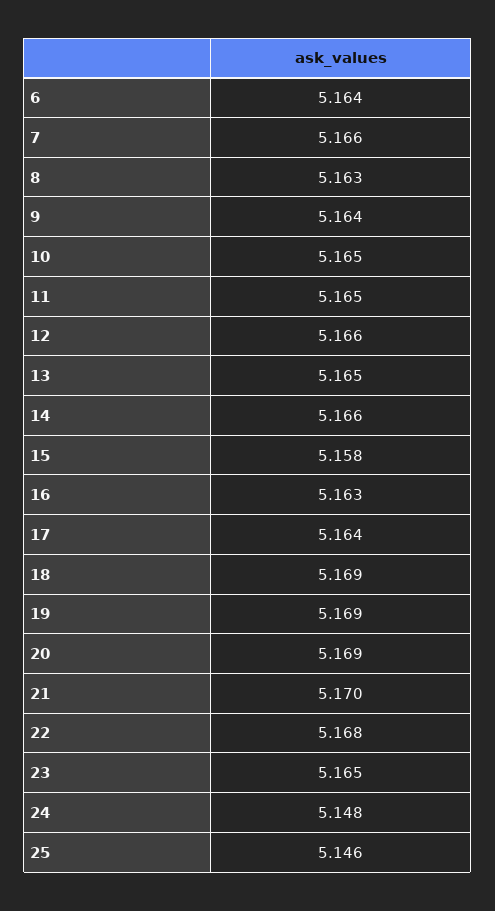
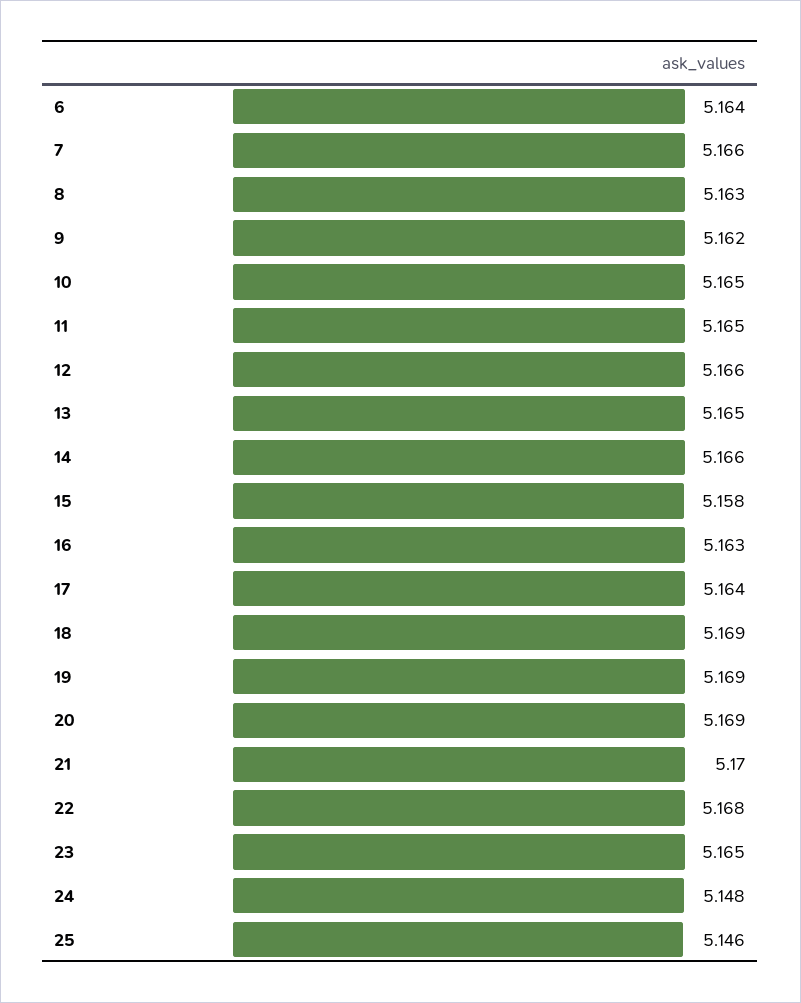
  {
    "6": 5.164,
    "7": 5.166,
    "8": 5.163,
-   "9": 5.164,
+   "9": 5.162,
    "10": 5.165,
    "11": 5.165,
    "12": 5.166,
    "13": 5.165,
    "14": 5.166,
    "15": 5.158,
    "16": 5.163,
    "17": 5.164,
    "18": 5.169,
    "19": 5.169,
    "20": 5.169,
    "21": 5.17,
    "22": 5.168,
    "23": 5.165,
    "24": 5.148,
    "25": 5.146
  }

